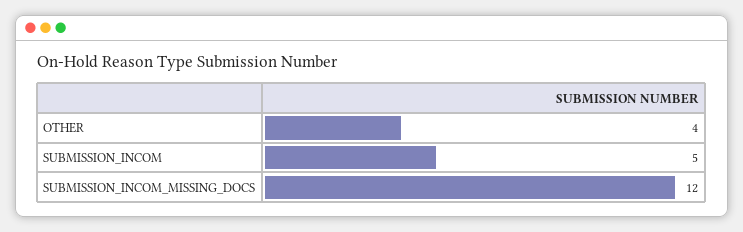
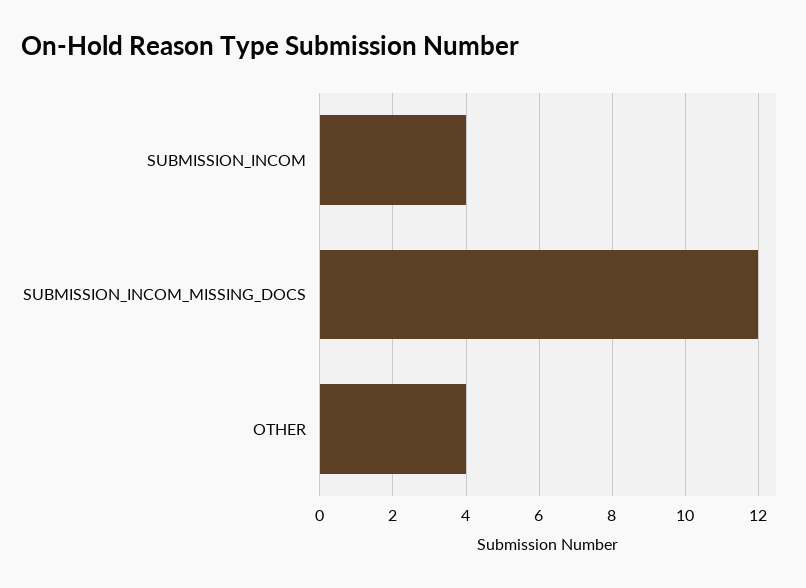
  {
    "OTHER": 4,
-   "SUBMISSION_INCOM": 5,
+   "SUBMISSION_INCOM": 4,
    "SUBMISSION_INCOM_MISSING_DOCS": 12
  }

